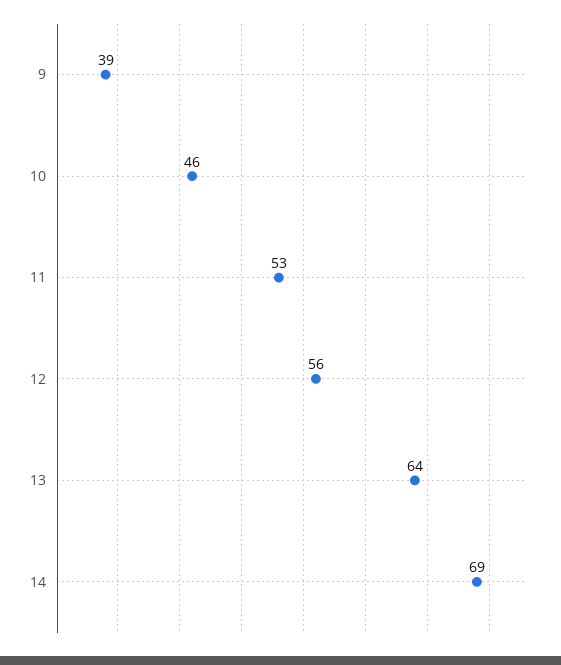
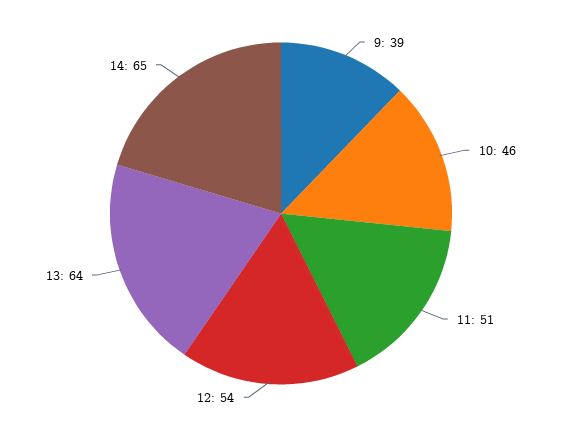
  {
    "9": 39,
    "10": 46,
-   "11": 53,
+   "11": 51,
-   "12": 56,
+   "12": 54,
    "13": 64,
-   "14": 69
+   "14": 65
  }

